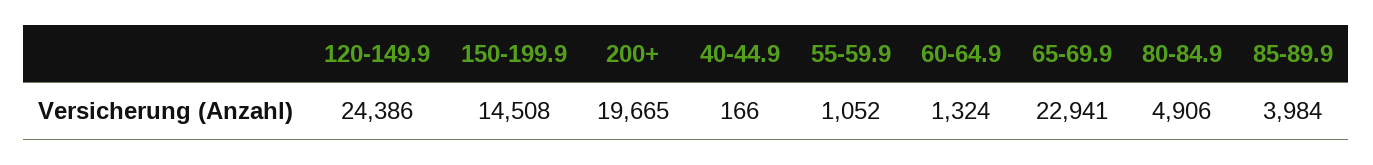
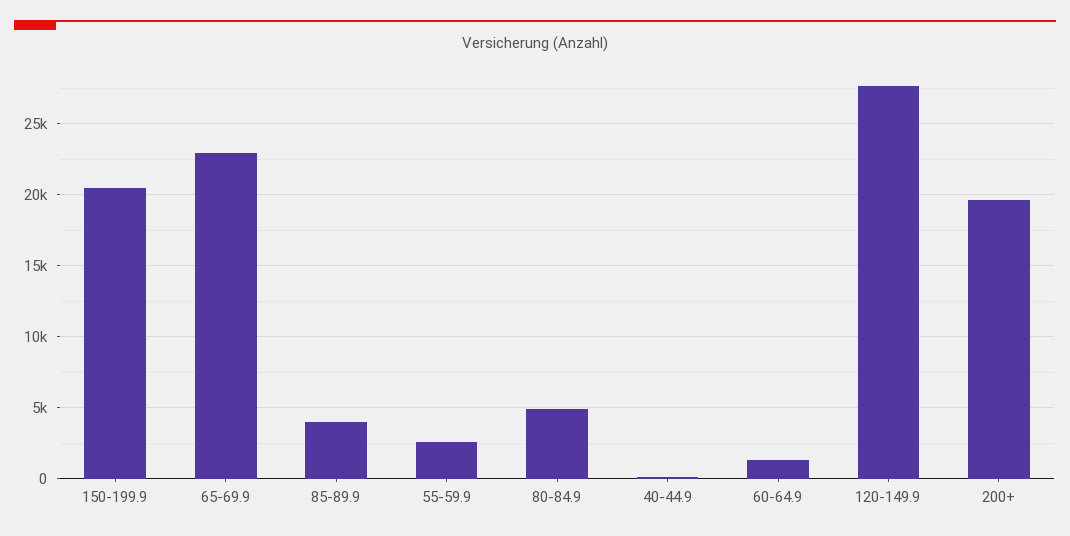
  {
-   "120-149.9": 24386,
+   "120-149.9": 27500,
-   "150-199.9": 14508,
+   "150-199.9": 20500,
    "200+": 19665,
    "40-44.9": 166,
-   "55-59.9": 1052,
+   "55-59.9": 2500,
    "60-64.9": 1324,
    "65-69.9": 22941,
    "80-84.9": 4906,
    "85-89.9": 3984
  }

